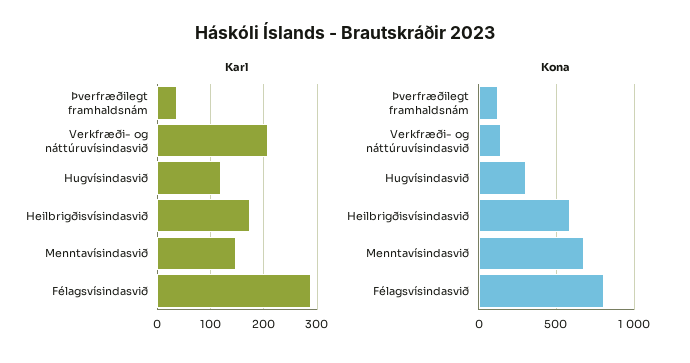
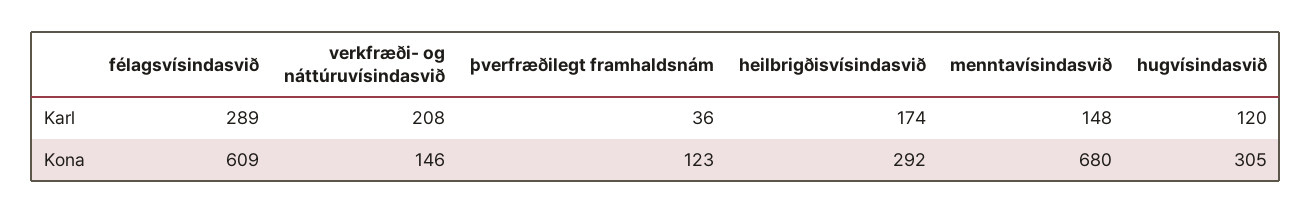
  {
    "Karl": {
      "Þverfræðilegt framhaldsnám": 36,
      "Verkfræði- og náttúruvísindasvið": 208,
      "Hugvísindasvið": 120,
      "Heilbrigðisvísindasvið": 174,
      "Menntavísindasvið": 148,
      "Félagsvísindasvið": 289
    },
    "Kona": {
      "Þverfræðilegt framhaldsnám": 123,
      "Verkfræði- og náttúruvísindasvið": 146,
      "Hugvísindasvið": 305,
-     "Heilbrigðisvísindasvið": 600,
+     "Heilbrigðisvísindasvið": 292,
      "Menntavísindasvið": 680,
-     "Félagsvísindasvið": 800
+     "Félagsvísindasvið": 609
    }
  }

